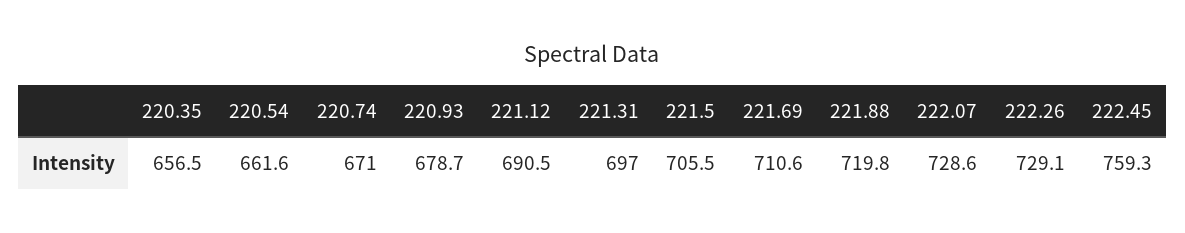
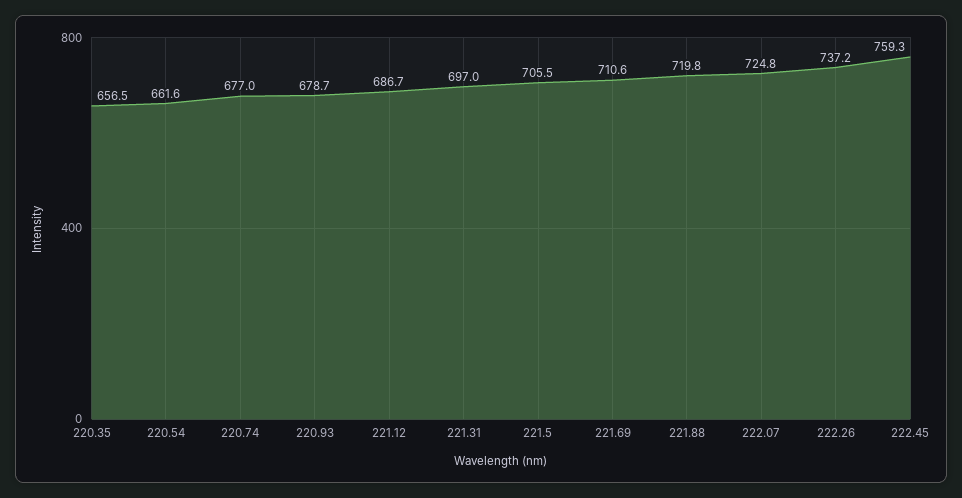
  {
    "220.35": 656.5,
    "220.54": 661.6,
-   "220.74": 671,
+   "220.74": 677,
    "220.93": 678.7,
-   "221.12": 690.5,
+   "221.12": 686.7,
    "221.31": 697,
    "221.5": 705.5,
    "221.69": 710.6,
    "221.88": 719.8,
-   "222.07": 728.6,
+   "222.07": 724.8,
-   "222.26": 729.1,
+   "222.26": 737.2,
    "222.45": 759.3
  }

